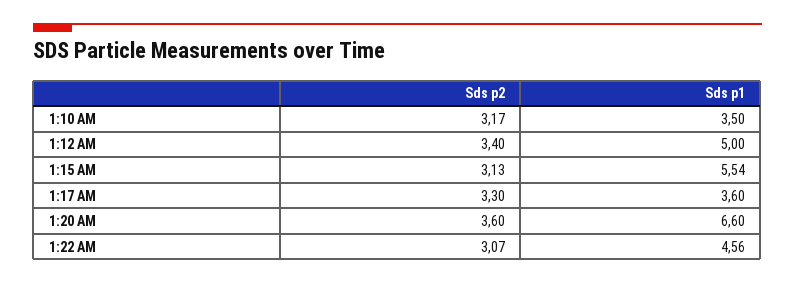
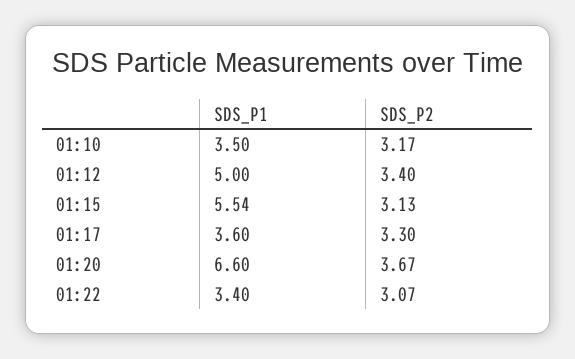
  {
    "Sds p2": {
      "1:10 AM": 3.17,
      "1:12 AM": 3.4,
      "1:15 AM": 3.13,
      "1:17 AM": 3.3,
-     "1:20 AM": 3.6,
+     "1:20 AM": 3.67,
      "1:22 AM": 3.07
    },
    "Sds p1": {
      "1:10 AM": 3.5,
      "1:12 AM": 5,
      "1:15 AM": 5.54,
      "1:17 AM": 3.6,
      "1:20 AM": 6.6,
-     "1:22 AM": 4.56
+     "1:22 AM": 3.4
    }
  }

